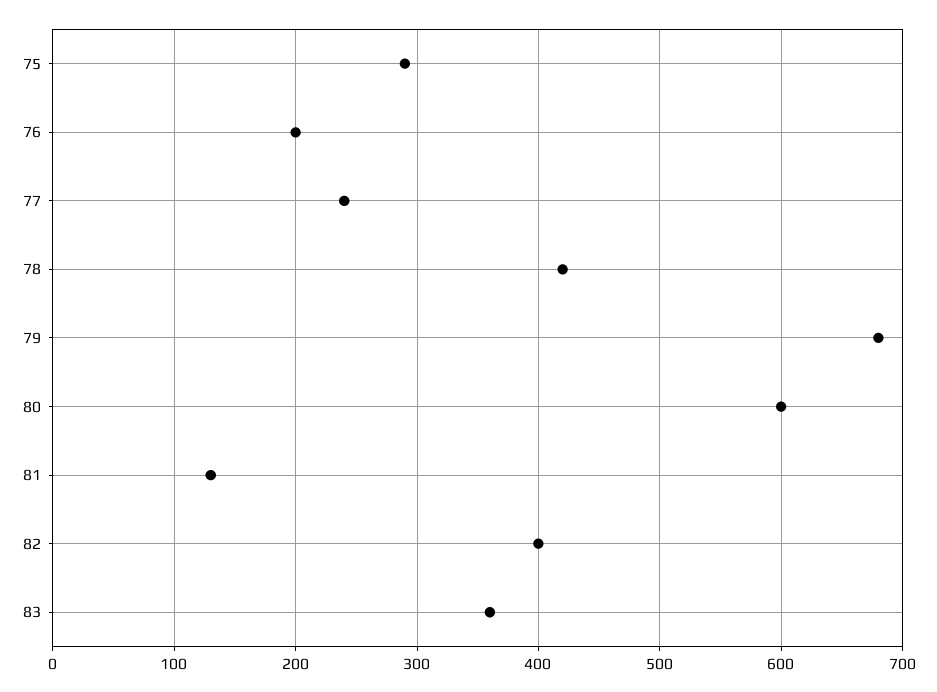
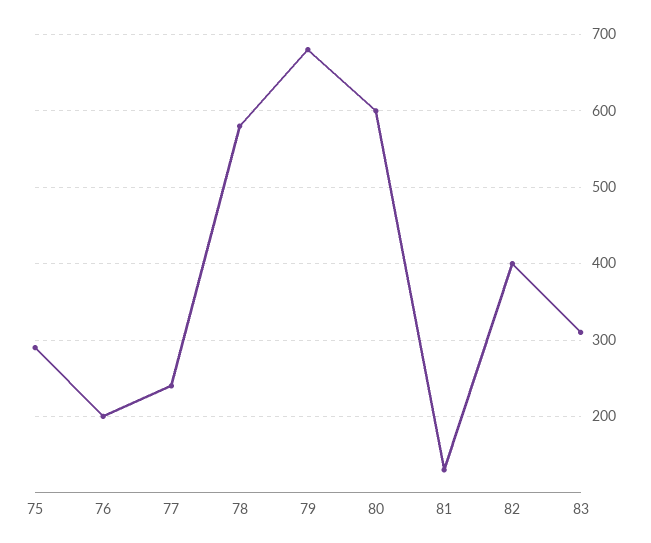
  {
    "75": 290,
    "76": 200,
    "77": 240,
-   "78": 420,
+   "78": 580,
    "79": 680,
    "80": 600,
    "81": 130,
    "82": 400,
-   "83": 360
+   "83": 310
  }

